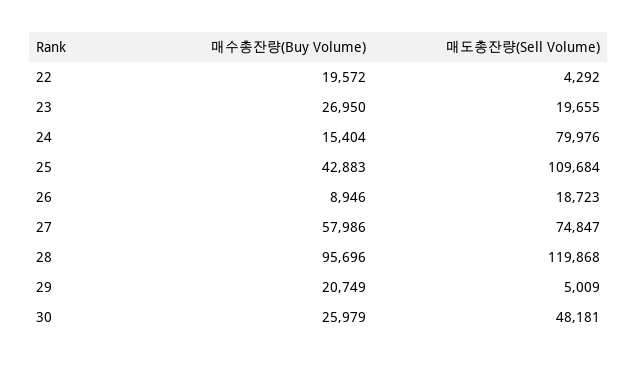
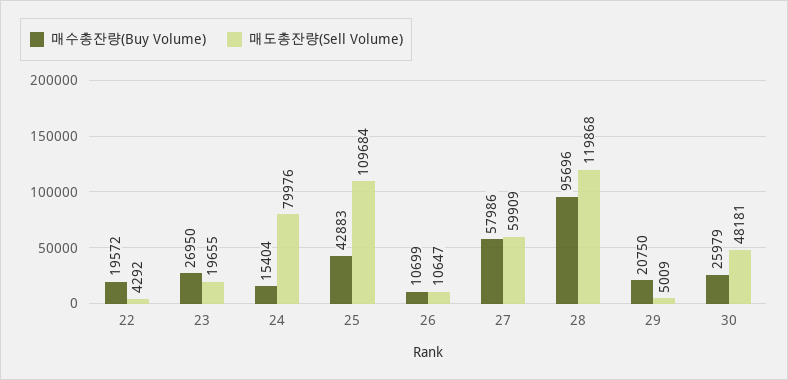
  {
    "매수총잔량(Buy Volume)": {
      "22": 19572,
      "23": 26950,
      "24": 15404,
      "25": 42883,
-     "26": 8946,
+     "26": 10699,
      "27": 57986,
      "28": 95696,
-     "29": 20749,
+     "29": 20750,
      "30": 25979
    },
    "매도총잔량(Sell Volume)": {
      "22": 4292,
      "23": 19655,
      "24": 79976,
      "25": 109684,
-     "26": 18723,
+     "26": 10647,
-     "27": 74847,
+     "27": 59909,
      "28": 119868,
      "29": 5009,
      "30": 48181
    }
  }

